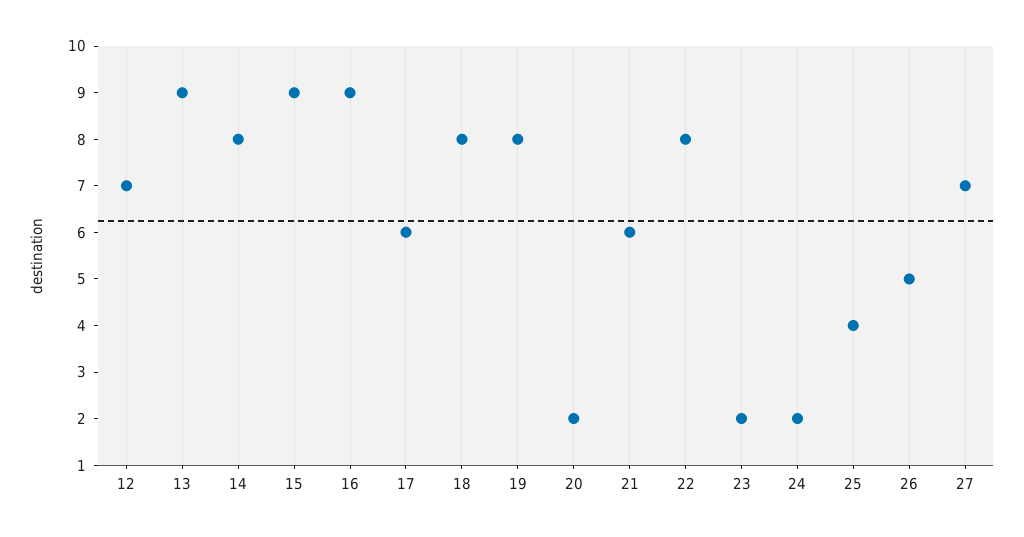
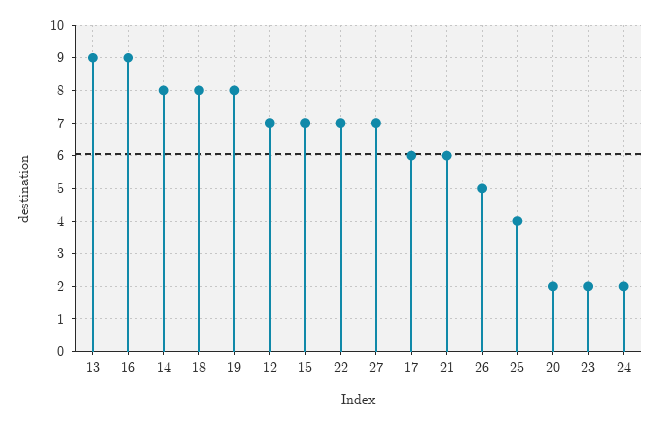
  {
    "12": 7,
    "13": 9,
    "14": 8,
-   "15": 9,
+   "15": 7,
    "16": 9,
    "17": 6,
    "18": 8,
    "19": 8,
    "20": 2,
    "21": 6,
-   "22": 8,
+   "22": 7,
    "23": 2,
    "24": 2,
    "25": 4,
    "26": 5,
    "27": 7
  }

